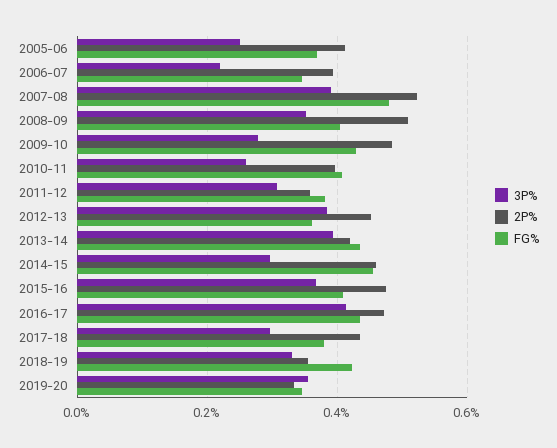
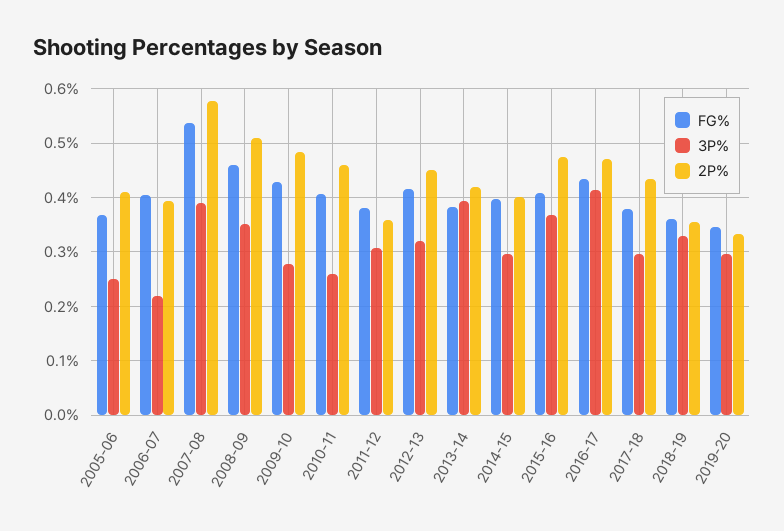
  {
    "3P%": {
      "2005-06": 0.26,
      "2006-07": 0.22,
      "2007-08": 0.4,
      "2008-09": 0.36,
      "2009-10": 0.28,
      "2010-11": 0.26,
      "2011-12": 0.3,
-     "2012-13": 0.38,
+     "2012-13": 0.32,
      "2013-14": 0.4,
      "2014-15": 0.3,
      "2015-16": 0.36,
      "2016-17": 0.42,
      "2017-18": 0.3,
      "2018-19": 0.34,
-     "2019-20": 0.36
+     "2019-20": 0.3
    },
    "2P%": {
      "2005-06": 0.42,
      "2006-07": 0.4,
-     "2007-08": 0.52,
+     "2007-08": 0.58,
      "2008-09": 0.5,
      "2009-10": 0.48,
-     "2010-11": 0.4,
+     "2010-11": 0.46,
      "2011-12": 0.36,
      "2012-13": 0.46,
      "2013-14": 0.42,
-     "2014-15": 0.46,
+     "2014-15": 0.4,
      "2015-16": 0.48,
      "2016-17": 0.48,
      "2017-18": 0.44,
      "2018-19": 0.36,
      "2019-20": 0.34
    },
    "FG%": {
      "2005-06": 0.36,
-     "2006-07": 0.34,
+     "2006-07": 0.4,
-     "2007-08": 0.48,
+     "2007-08": 0.54,
-     "2008-09": 0.4,
+     "2008-09": 0.46,
      "2009-10": 0.42,
      "2010-11": 0.4,
      "2011-12": 0.38,
-     "2012-13": 0.36,
+     "2012-13": 0.42,
-     "2013-14": 0.44,
+     "2013-14": 0.38,
-     "2014-15": 0.46,
+     "2014-15": 0.4,
      "2015-16": 0.4,
      "2016-17": 0.44,
      "2017-18": 0.38,
-     "2018-19": 0.42,
+     "2018-19": 0.36,
      "2019-20": 0.34
    }
  }

